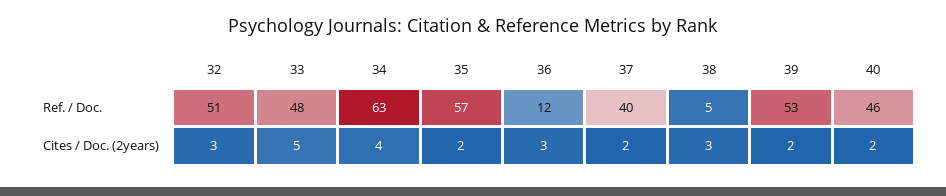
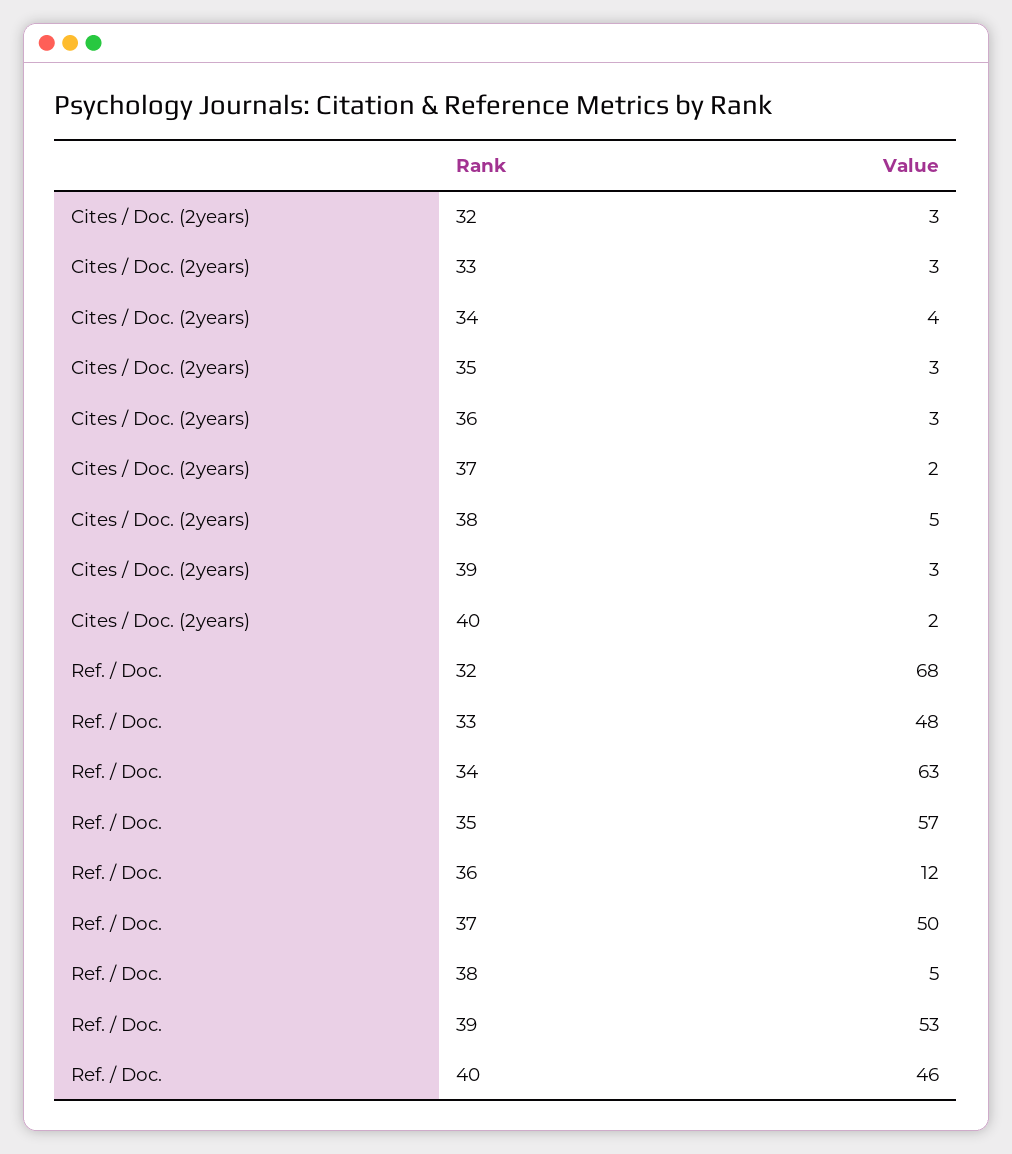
  {
    "32": {
-     "Ref. / Doc.": 51,
+     "Ref. / Doc.": 68,
      "Cites / Doc. (2years)": 3
    },
    "33": {
      "Ref. / Doc.": 48,
-     "Cites / Doc. (2years)": 5
+     "Cites / Doc. (2years)": 3
    },
    "34": {
      "Ref. / Doc.": 63,
      "Cites / Doc. (2years)": 4
    },
    "35": {
      "Ref. / Doc.": 57,
-     "Cites / Doc. (2years)": 2
+     "Cites / Doc. (2years)": 3
    },
    "36": {
      "Ref. / Doc.": 12,
      "Cites / Doc. (2years)": 3
    },
    "37": {
-     "Ref. / Doc.": 40,
+     "Ref. / Doc.": 50,
      "Cites / Doc. (2years)": 2
    },
    "38": {
      "Ref. / Doc.": 5,
-     "Cites / Doc. (2years)": 3
+     "Cites / Doc. (2years)": 5
    },
    "39": {
      "Ref. / Doc.": 53,
-     "Cites / Doc. (2years)": 2
+     "Cites / Doc. (2years)": 3
    },
    "40": {
      "Ref. / Doc.": 46,
      "Cites / Doc. (2years)": 2
    }
  }

